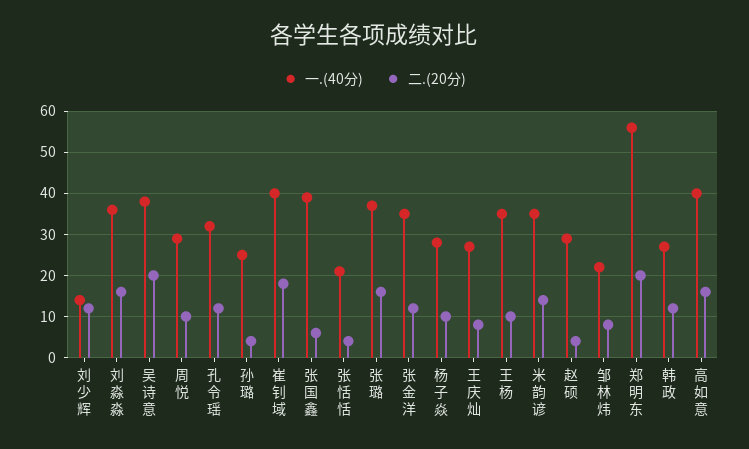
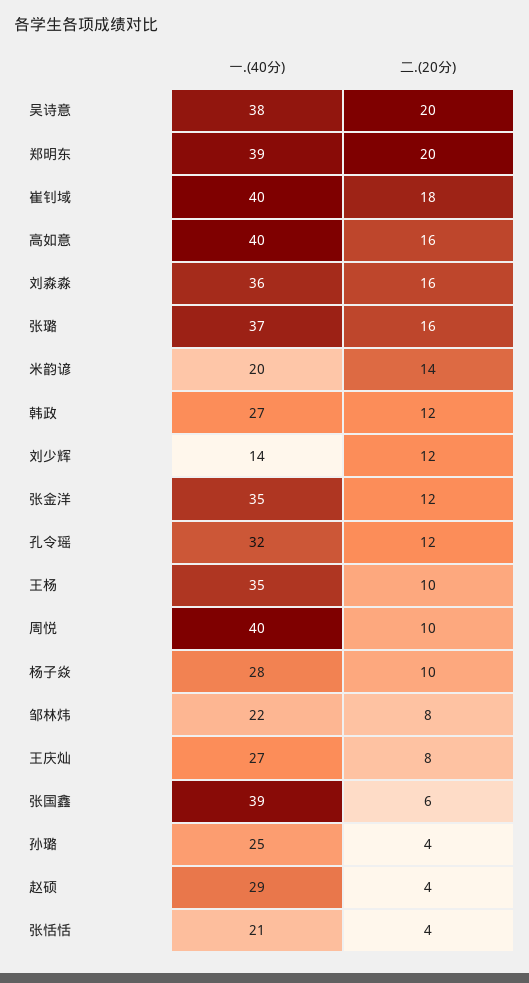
  {
    "一.(40分)": {
      "刘少辉": 14,
      "刘淼淼": 36,
      "吴诗意": 38,
-     "周悦": 30,
+     "周悦": 40,
      "孔令瑶": 32,
      "孙璐": 25,
      "崔钊域": 40,
      "张国鑫": 39,
      "张恬恬": 21,
      "张璐": 37,
      "张金洋": 35,
      "杨子焱": 28,
      "王庆灿": 27,
      "王杨": 35,
-     "米韵谚": 35,
+     "米韵谚": 20,
      "赵硕": 29,
      "邹林炜": 22,
-     "郑明东": 55,
+     "郑明东": 39,
      "韩政": 27,
      "高如意": 40
    },
    "二.(20分)": {
      "刘少辉": 12,
      "刘淼淼": 16,
      "吴诗意": 20,
      "周悦": 10,
      "孔令瑶": 12,
      "孙璐": 4,
      "崔钊域": 18,
      "张国鑫": 6,
      "张恬恬": 4,
      "张璐": 16,
      "张金洋": 12,
      "杨子焱": 10,
      "王庆灿": 8,
      "王杨": 10,
      "米韵谚": 14,
      "赵硕": 4,
      "邹林炜": 8,
      "郑明东": 20,
      "韩政": 12,
      "高如意": 16
    }
  }

